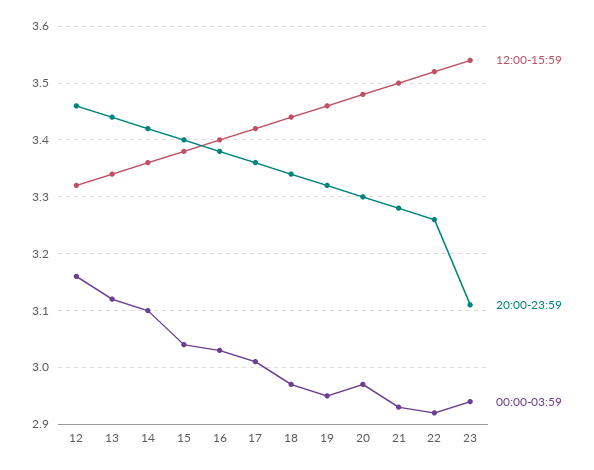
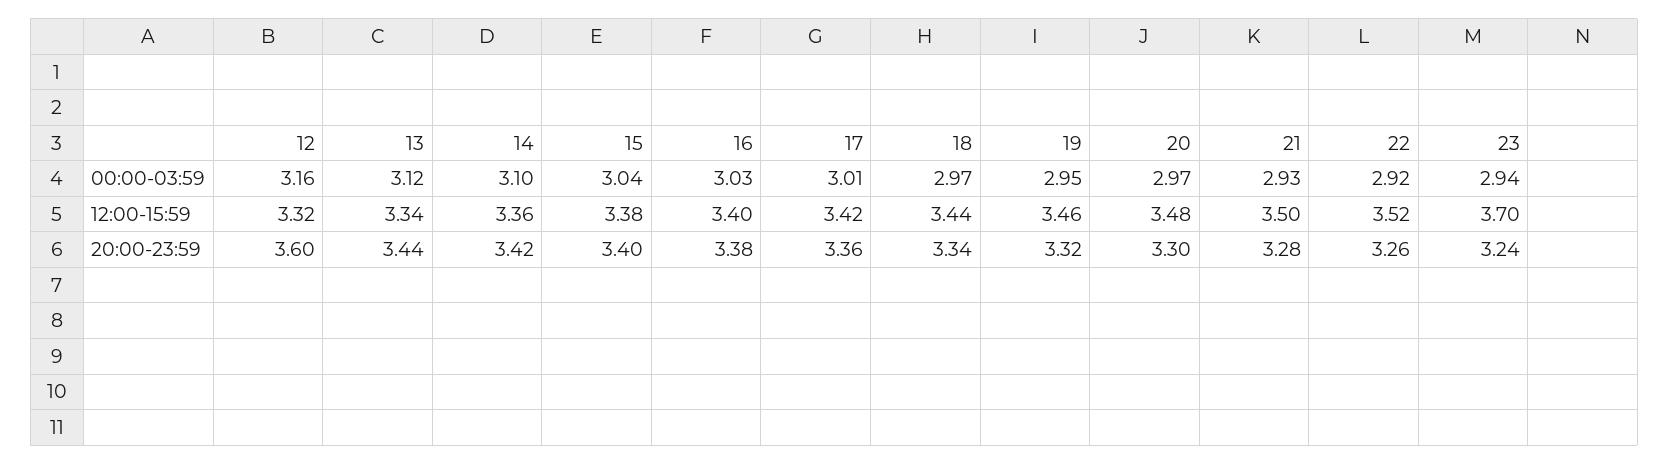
  {
    "12:00-15:59": {
      "12": 3.32,
      "13": 3.34,
      "14": 3.36,
      "15": 3.38,
      "16": 3.4,
      "17": 3.42,
      "18": 3.44,
      "19": 3.46,
      "20": 3.48,
      "21": 3.5,
      "22": 3.52,
-     "23": 3.55
+     "23": 3.7
    },
    "20:00-23:59": {
-     "12": 3.45,
+     "12": 3.6,
      "13": 3.44,
      "14": 3.42,
      "15": 3.4,
      "16": 3.38,
      "17": 3.36,
      "18": 3.34,
      "19": 3.32,
      "20": 3.3,
      "21": 3.28,
      "22": 3.26,
-     "23": 3.1
+     "23": 3.24
    },
    "00:00-03:59": {
      "12": 3.16,
      "13": 3.12,
      "14": 3.1,
      "15": 3.04,
      "16": 3.03,
      "17": 3.01,
      "18": 2.97,
      "19": 2.95,
      "20": 2.97,
      "21": 2.93,
      "22": 2.92,
      "23": 2.94
    }
  }

